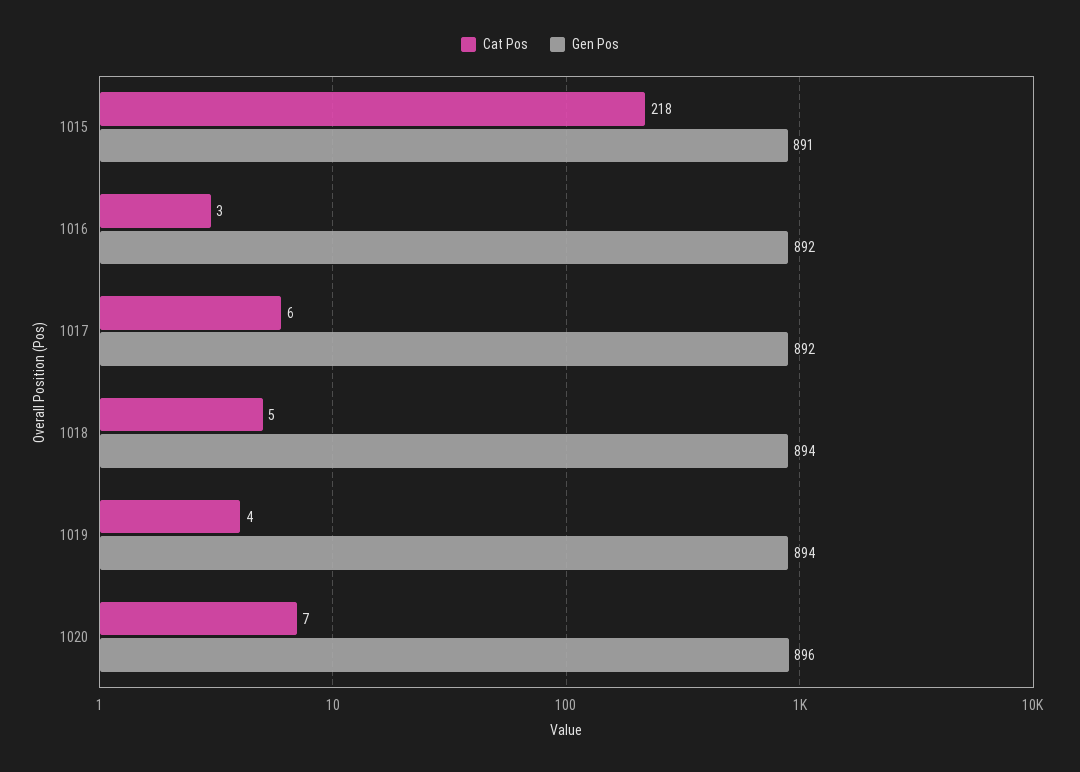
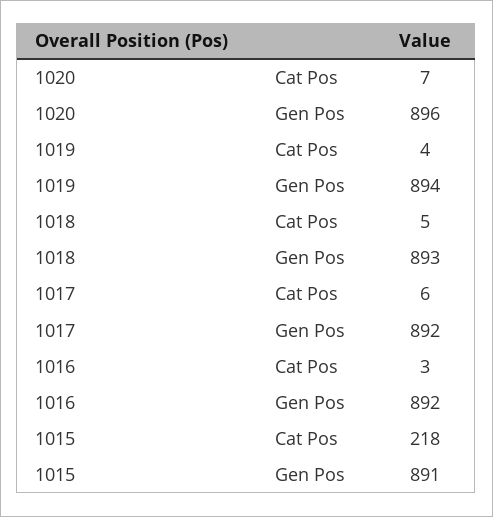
  {
    "Cat Pos": {
      "1015": 218,
      "1016": 3,
      "1017": 6,
      "1018": 5,
      "1019": 4,
      "1020": 7
    },
    "Gen Pos": {
      "1015": 891,
      "1016": 892,
      "1017": 892,
-     "1018": 894,
+     "1018": 893,
      "1019": 894,
      "1020": 896
    }
  }

